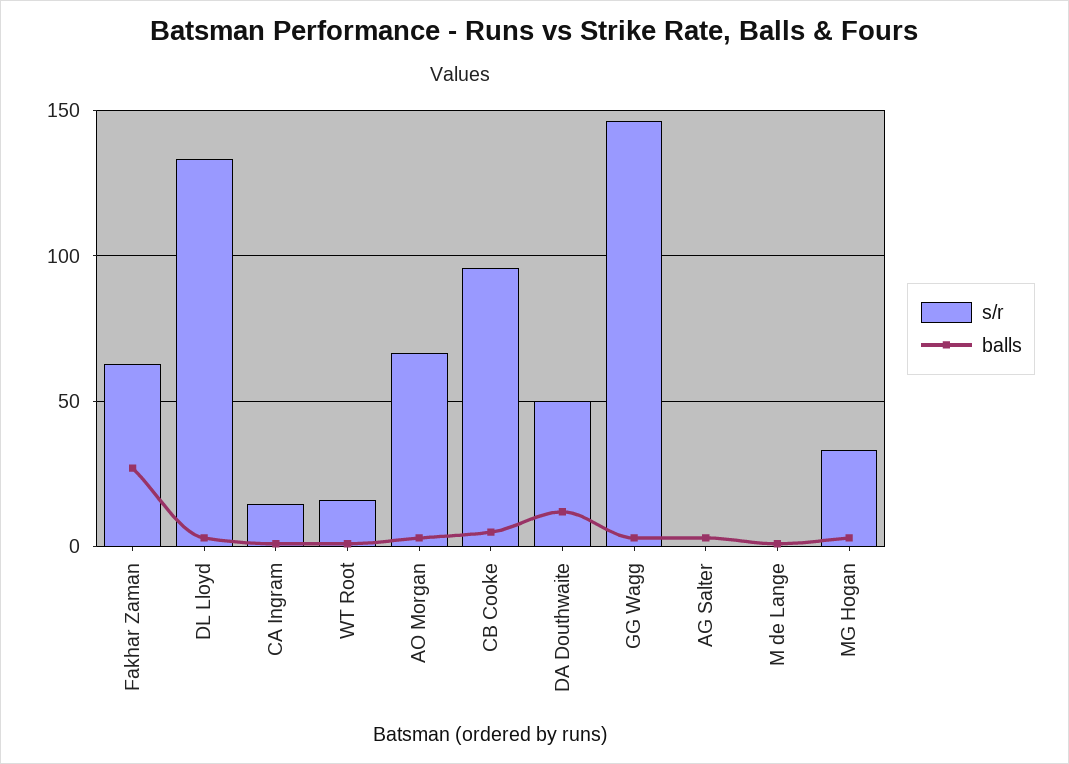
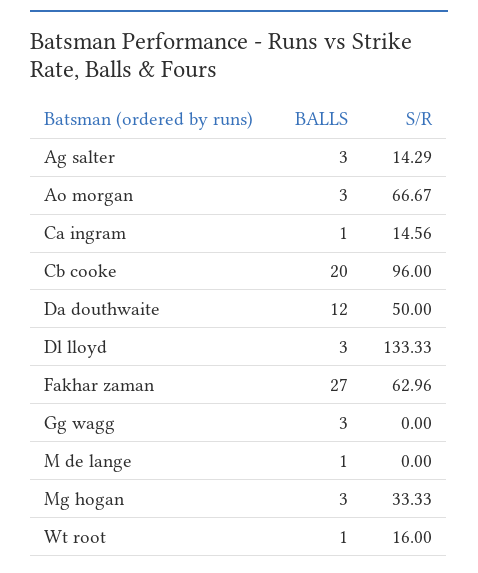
  {
    "s/r": {
      "Fakhar Zaman": 62.96,
      "DL Lloyd": 133.33,
      "CA Ingram": 14.56,
      "WT Root": 16,
      "AO Morgan": 66.67,
      "CB Cooke": 96,
      "DA Douthwaite": 50,
-     "GG Wagg": 145,
+     "GG Wagg": 0,
-     "AG Salter": 0,
+     "AG Salter": 14.29,
      "M de Lange": 0,
      "MG Hogan": 33.33
    },
    "balls": {
      "Fakhar Zaman": 27,
      "DL Lloyd": 3,
      "CA Ingram": 1,
      "WT Root": 1,
      "AO Morgan": 3,
-     "CB Cooke": 5,
+     "CB Cooke": 20,
      "DA Douthwaite": 12,
      "GG Wagg": 3,
      "AG Salter": 3,
      "M de Lange": 1,
      "MG Hogan": 3
    }
  }

